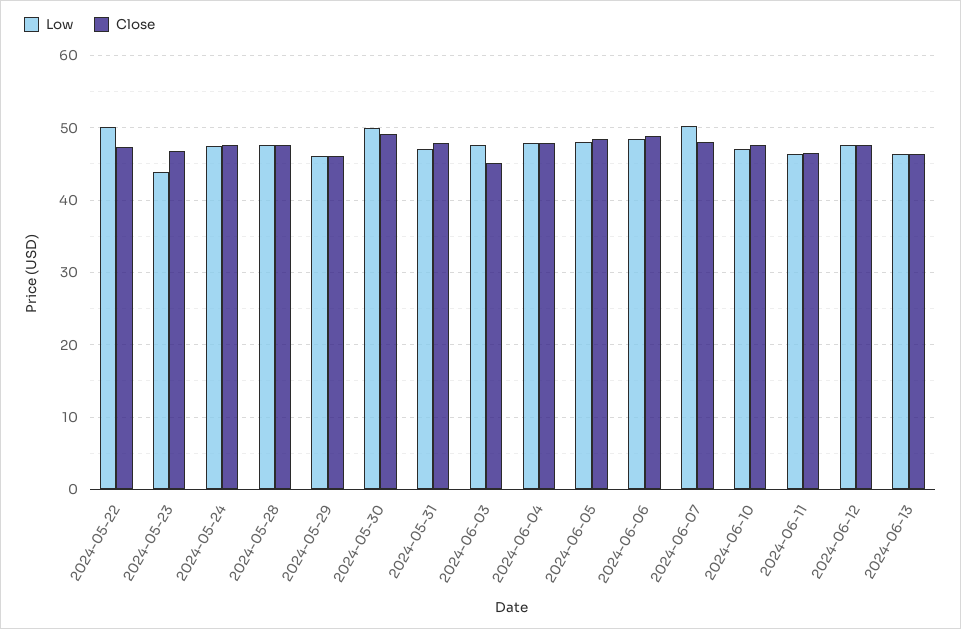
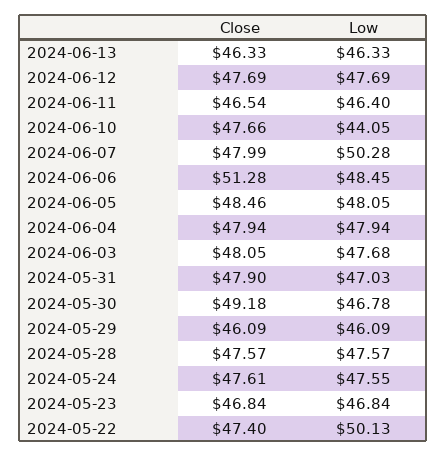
  {
    "Low": {
      "2024-05-22": 50.13,
-     "2024-05-23": 44,
+     "2024-05-23": 46.84,
      "2024-05-24": 47.55,
      "2024-05-28": 47.57,
      "2024-05-29": 46.09,
-     "2024-05-30": 50,
+     "2024-05-30": 46.78,
      "2024-05-31": 47.03,
      "2024-06-03": 47.68,
      "2024-06-04": 47.94,
      "2024-06-05": 48.05,
      "2024-06-06": 48.45,
      "2024-06-07": 50.28,
-     "2024-06-10": 47,
+     "2024-06-10": 44.05,
      "2024-06-11": 46.4,
      "2024-06-12": 47.69,
      "2024-06-13": 46.33
    },
    "Close": {
      "2024-05-22": 47.4,
      "2024-05-23": 46.84,
      "2024-05-24": 47.61,
      "2024-05-28": 47.57,
      "2024-05-29": 46.09,
      "2024-05-30": 49.18,
      "2024-05-31": 47.9,
-     "2024-06-03": 45,
+     "2024-06-03": 48.05,
      "2024-06-04": 47.94,
      "2024-06-05": 48.46,
-     "2024-06-06": 49,
+     "2024-06-06": 51.28,
      "2024-06-07": 47.99,
      "2024-06-10": 47.66,
      "2024-06-11": 46.54,
      "2024-06-12": 47.69,
      "2024-06-13": 46.33
    }
  }

